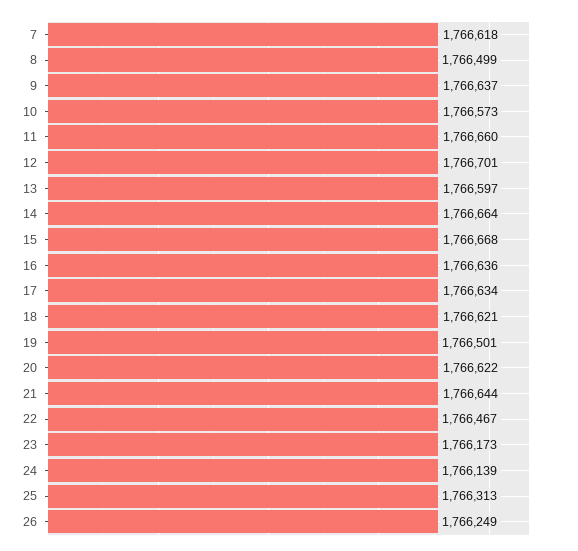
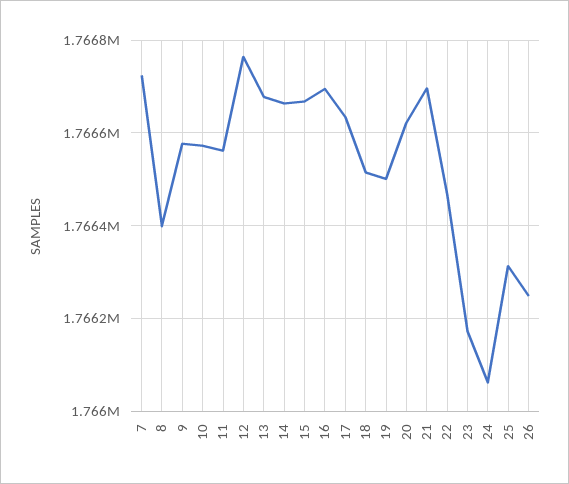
  {
-   "7": 1766618,
+   "7": 1766720,
-   "8": 1766499,
+   "8": 1766400,
-   "9": 1766637,
+   "9": 1766580,
    "10": 1766573,
-   "11": 1766660,
+   "11": 1766560,
-   "12": 1766701,
+   "12": 1766760,
-   "13": 1766597,
+   "13": 1766680,
    "14": 1766664,
    "15": 1766668,
-   "16": 1766636,
+   "16": 1766700,
    "17": 1766634,
-   "18": 1766621,
+   "18": 1766520,
    "19": 1766501,
    "20": 1766622,
-   "21": 1766644,
+   "21": 1766700,
    "22": 1766467,
    "23": 1766173,
-   "24": 1766139,
+   "24": 1766060,
    "25": 1766313,
    "26": 1766249
  }

